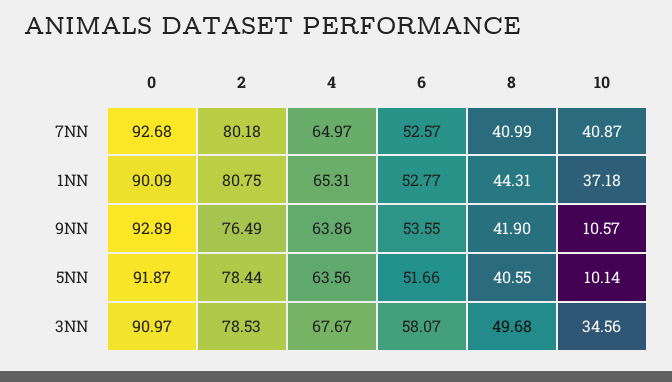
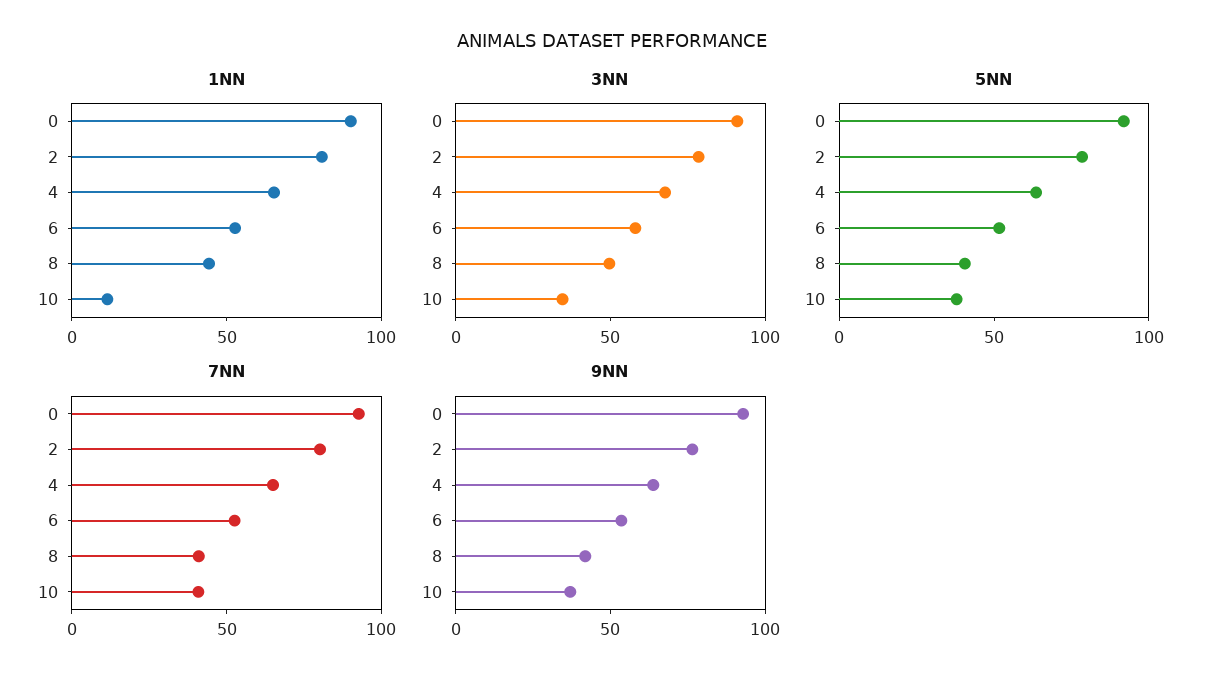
  {
    "7NN": {
      "0": 92.68,
      "2": 80.18,
      "4": 64.97,
      "6": 52.57,
      "8": 40.99,
      "10": 40.87
    },
    "1NN": {
      "0": 90.09,
      "2": 80.75,
      "4": 65.31,
      "6": 52.77,
      "8": 44.31,
-     "10": 37.18
+     "10": 10
    },
    "9NN": {
      "0": 92.89,
      "2": 76.49,
      "4": 63.86,
      "6": 53.55,
      "8": 41.9,
-     "10": 10.57
+     "10": 40
    },
    "5NN": {
      "0": 91.87,
      "2": 78.44,
      "4": 63.56,
      "6": 51.66,
      "8": 40.55,
-     "10": 10.14
+     "10": 40
    },
    "3NN": {
      "0": 90.97,
      "2": 78.53,
      "4": 67.67,
      "6": 58.07,
      "8": 49.68,
      "10": 34.56
    }
  }

